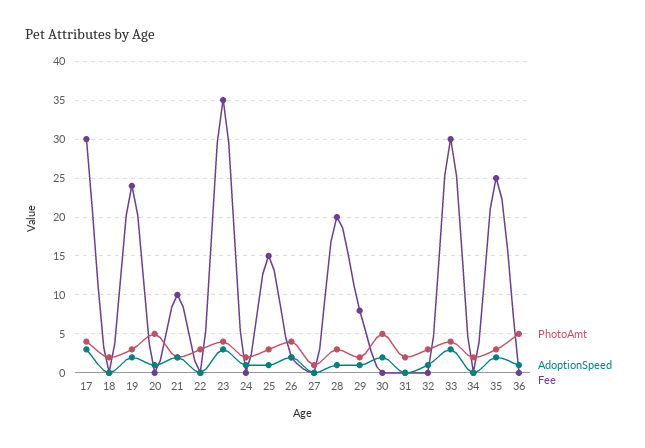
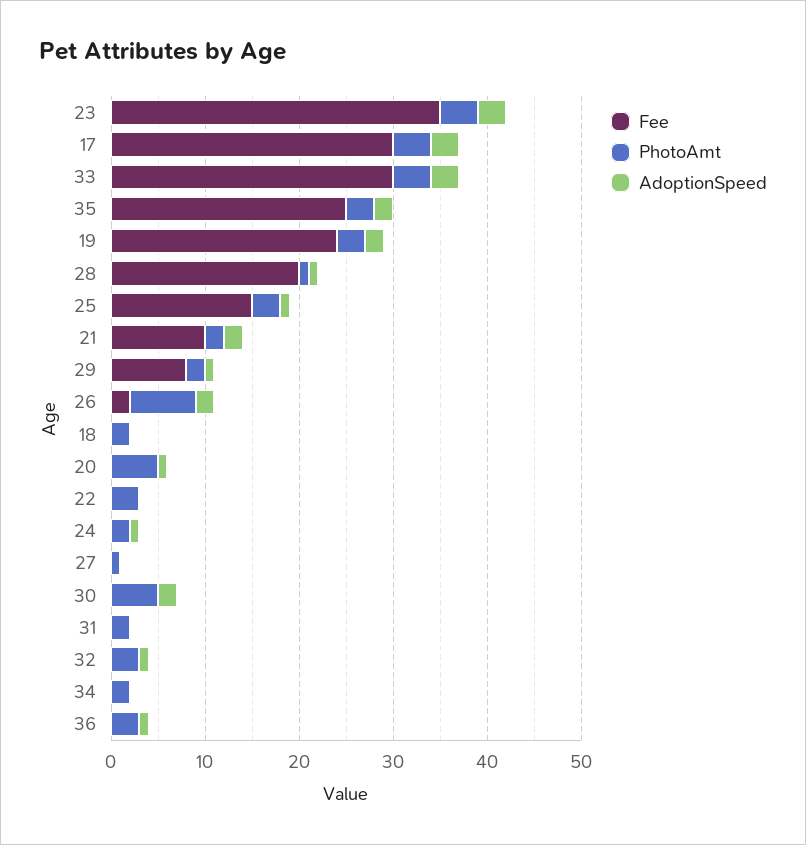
  {
    "PhotoAmt": {
      "17": 4,
      "18": 2,
      "19": 3,
      "20": 5,
      "21": 2,
      "22": 3,
      "23": 4,
      "24": 2,
      "25": 3,
-     "26": 4,
+     "26": 7,
      "27": 1,
-     "28": 3,
+     "28": 1,
      "29": 2,
      "30": 5,
      "31": 2,
      "32": 3,
      "33": 4,
      "34": 2,
      "35": 3,
-     "36": 5
+     "36": 3
    },
    "AdoptionSpeed": {
      "17": 3,
      "18": 0,
      "19": 2,
      "20": 1,
      "21": 2,
      "22": 0,
      "23": 3,
      "24": 1,
      "25": 1,
      "26": 2,
      "27": 0,
      "28": 1,
      "29": 1,
      "30": 2,
      "31": 0,
      "32": 1,
      "33": 3,
      "34": 0,
      "35": 2,
      "36": 1
    },
    "Fee": {
      "17": 30,
      "18": 0,
      "19": 24,
      "20": 0,
      "21": 10,
      "22": 0,
      "23": 35,
      "24": 0,
      "25": 15,
      "26": 2,
      "27": 0,
      "28": 20,
      "29": 8,
      "30": 0,
      "31": 0,
      "32": 0,
      "33": 30,
      "34": 0,
      "35": 25,
      "36": 0
    }
  }

